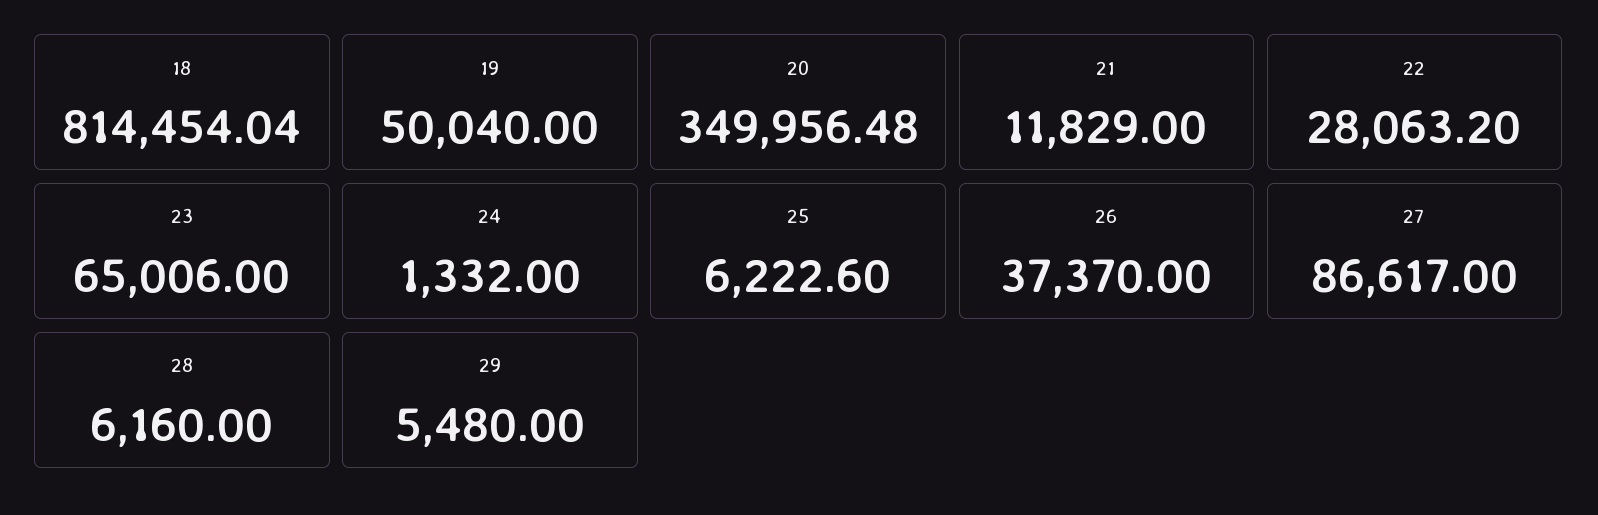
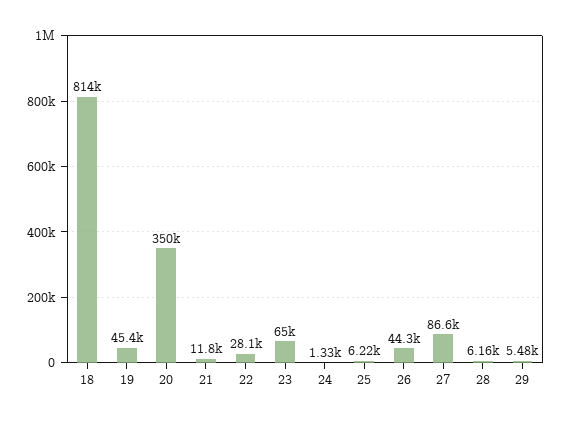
  {
    "18": 814454.04,
-   "19": 50040,
+   "19": 45400,
    "20": 349956.48,
    "21": 11829,
    "22": 28063.2,
    "23": 65006,
    "24": 1332,
    "25": 6222.6,
-   "26": 37370,
+   "26": 44300,
    "27": 86617,
    "28": 6160,
    "29": 5480
  }

